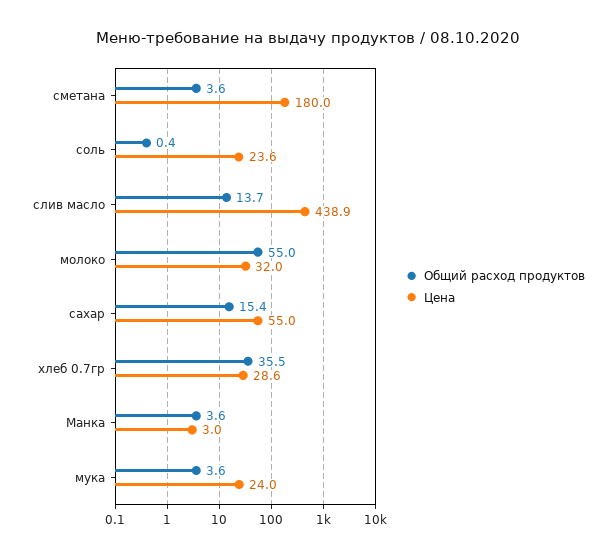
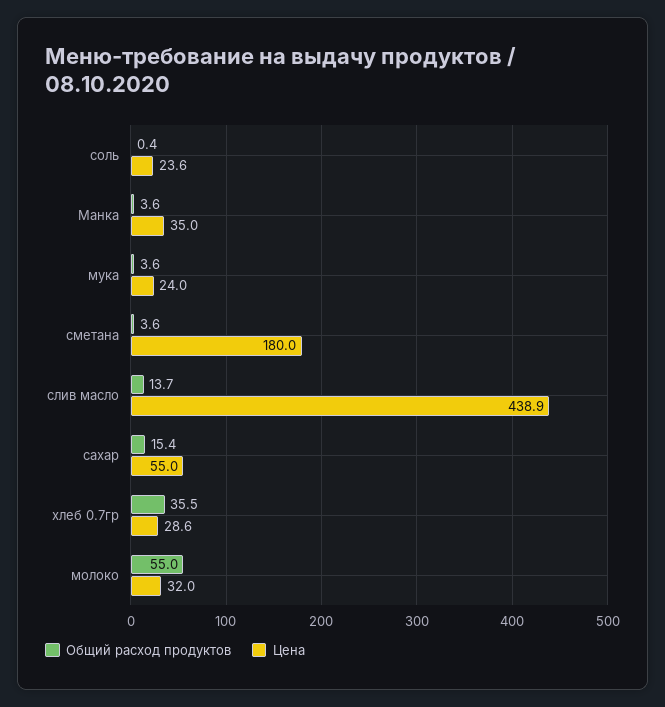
  {
    "Общий расход продуктов": {
      "сметана": 3.6,
      "соль": 0.4,
      "слив масло": 13.7,
      "молоко": 55,
      "сахар": 15.4,
      "хлеб 0.7гр": 35.5,
      "Манка": 3.6,
      "мука": 3.6
    },
    "Цена": {
      "сметана": 180,
      "соль": 23.6,
      "слив масло": 438.9,
      "молоко": 32,
      "сахар": 55,
      "хлеб 0.7гр": 28.6,
-     "Манка": 3,
+     "Манка": 35,
      "мука": 24
    }
  }

